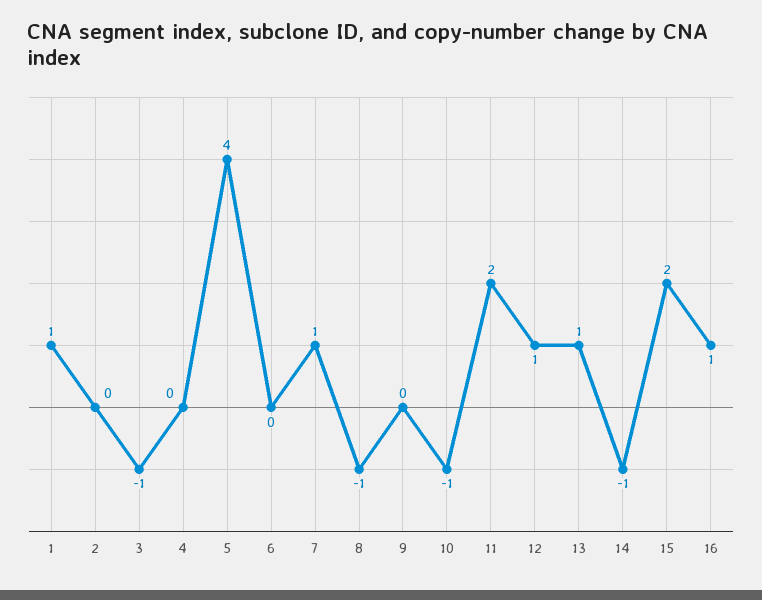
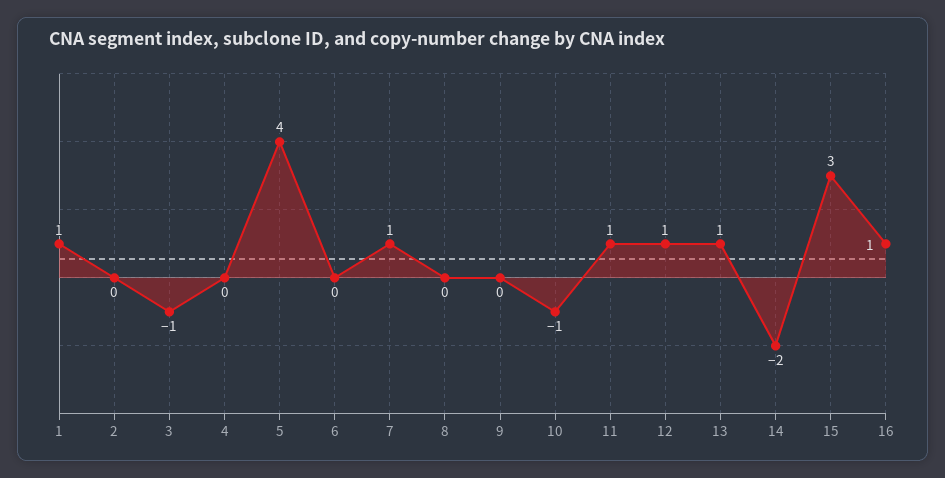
  {
    "1": 1,
    "2": 0,
    "3": -1,
    "4": 0,
    "5": 4,
    "6": 0,
    "7": 1,
-   "8": -1,
+   "8": 0,
    "9": 0,
    "10": -1,
-   "11": 2,
+   "11": 1,
    "12": 1,
    "13": 1,
-   "14": -1,
+   "14": -2,
-   "15": 2,
+   "15": 3,
    "16": 1
  }

